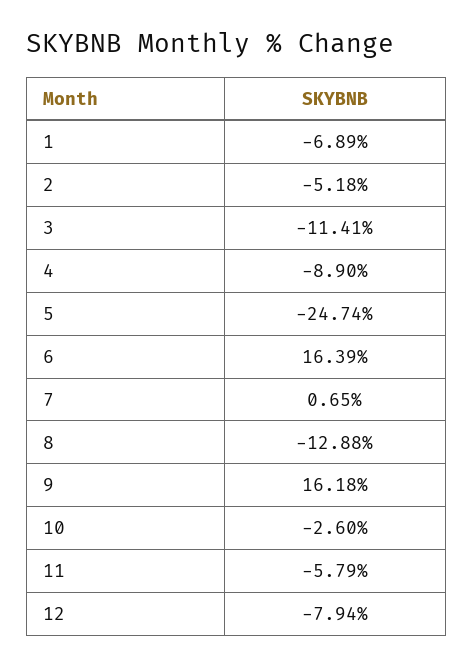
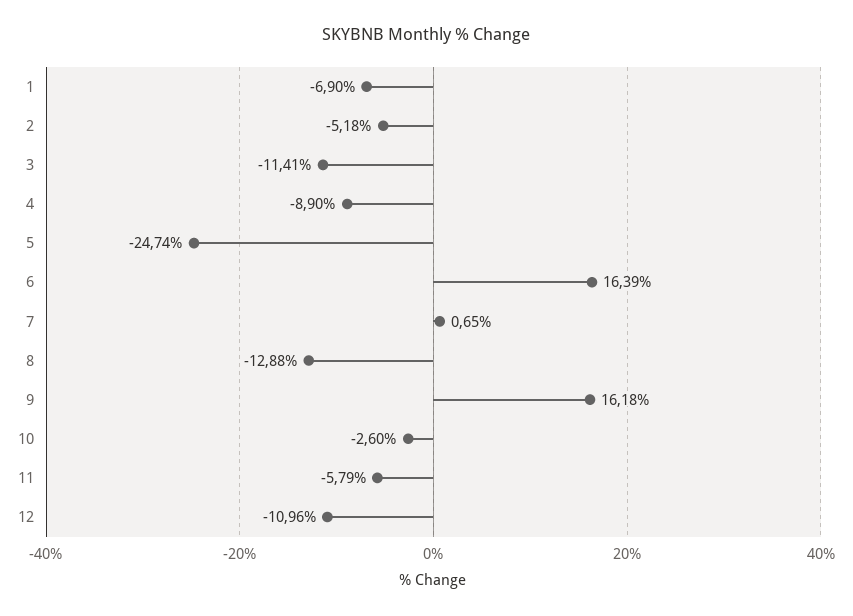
  {
-   "1": -6.89,
+   "1": -6.9,
    "2": -5.18,
    "3": -11.41,
    "4": -8.9,
    "5": -24.74,
    "6": 16.39,
    "7": 0.65,
    "8": -12.88,
    "9": 16.18,
    "10": -2.6,
    "11": -5.79,
-   "12": -7.94
+   "12": -10.96
  }

